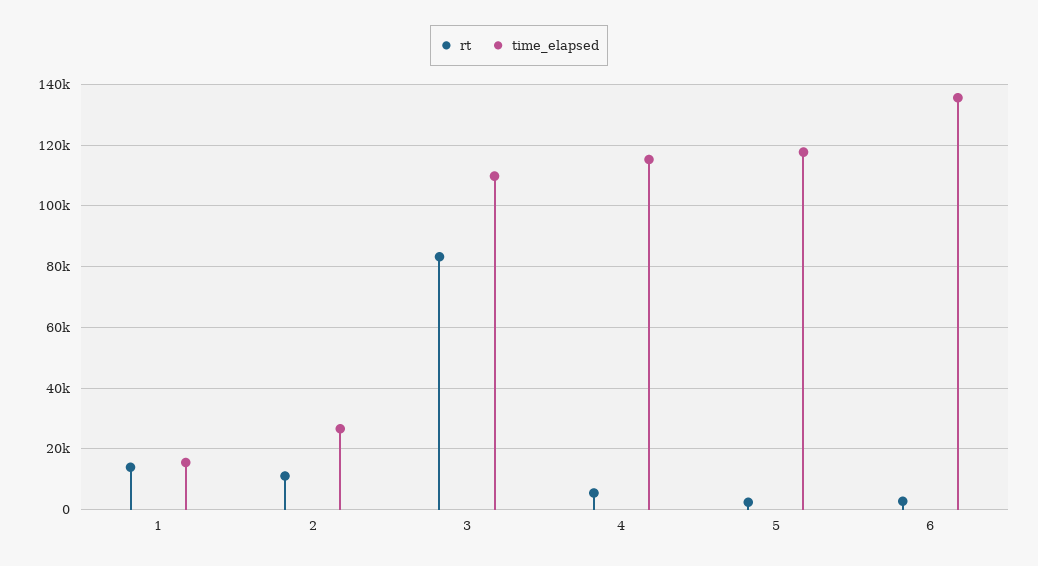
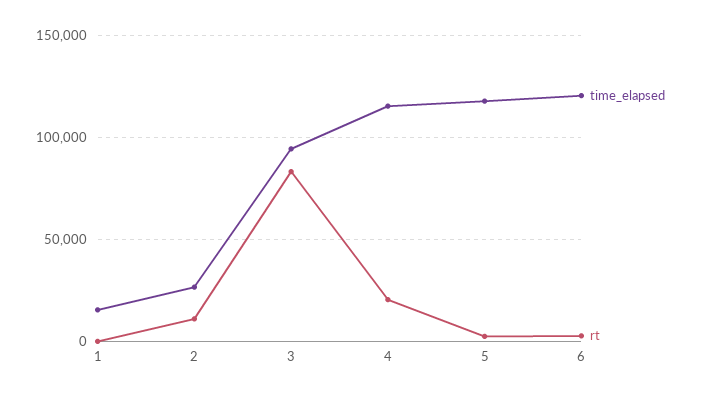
  {
    "rt": {
-     "1": 14000,
+     "1": 0,
      "2": 12000,
      "3": 84000,
-     "4": 6000,
+     "4": 20000,
      "5": 2000,
      "6": 2000
    },
    "time_elapsed": {
      "1": 16000,
      "2": 26000,
-     "3": 110000,
+     "3": 95000,
      "4": 116000,
      "5": 118000,
-     "6": 136000
+     "6": 120000
    }
  }

